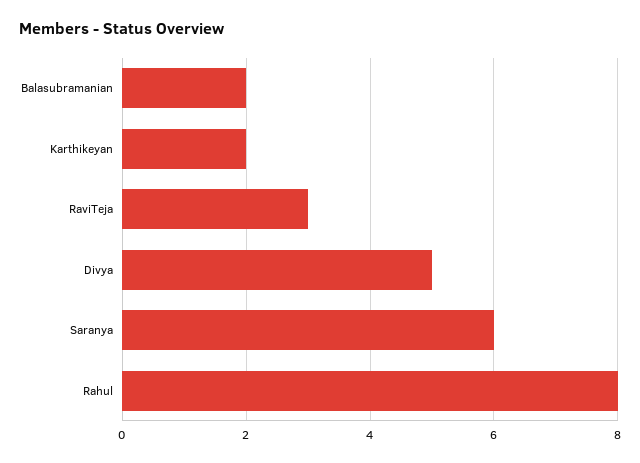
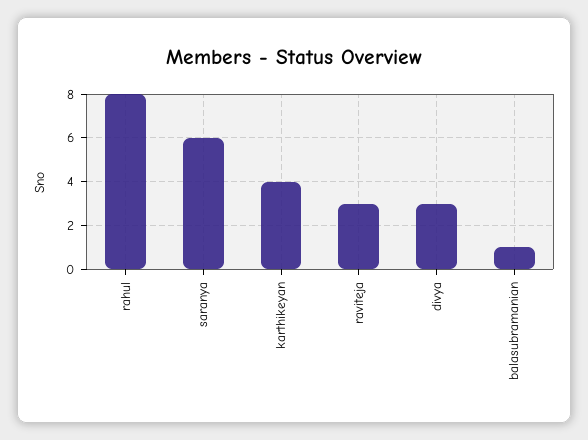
  {
-   "Balasubramanian": 2,
+   "Balasubramanian": 1,
-   "Karthikeyan": 2,
+   "Karthikeyan": 4,
    "RaviTeja": 3,
-   "Divya": 5,
+   "Divya": 3,
    "Saranya": 6,
    "Rahul": 8
  }

